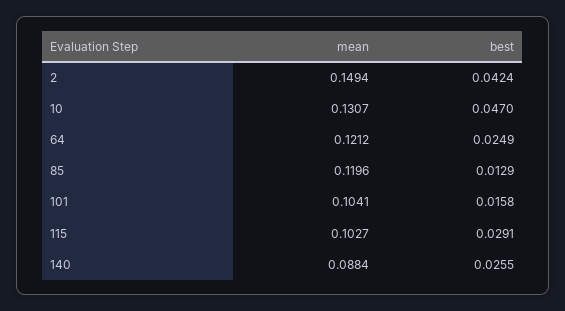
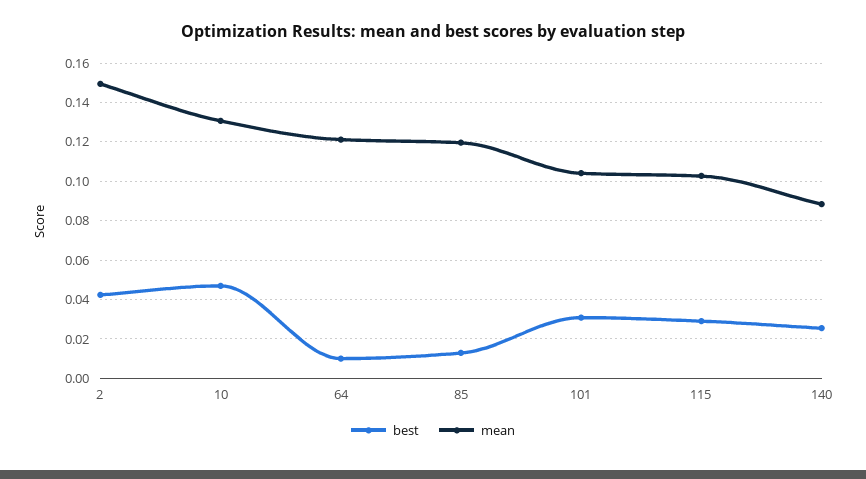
  {
    "mean": {
      "2": 0.1494,
      "10": 0.1307,
      "64": 0.1212,
      "85": 0.1196,
      "101": 0.1041,
      "115": 0.1027,
      "140": 0.0884
    },
    "best": {
      "2": 0.0424,
      "10": 0.047,
-     "64": 0.0249,
+     "64": 0.01,
      "85": 0.0129,
-     "101": 0.0158,
+     "101": 0.03,
      "115": 0.0291,
      "140": 0.0255
    }
  }

